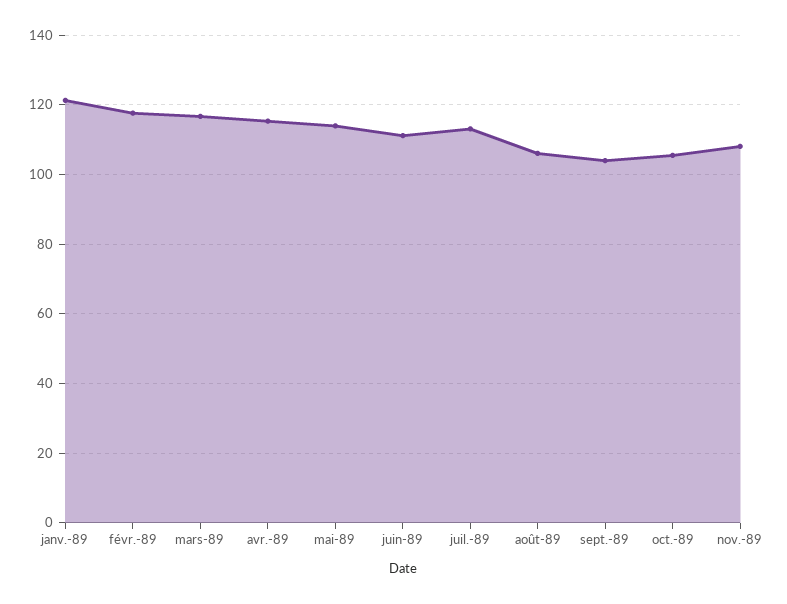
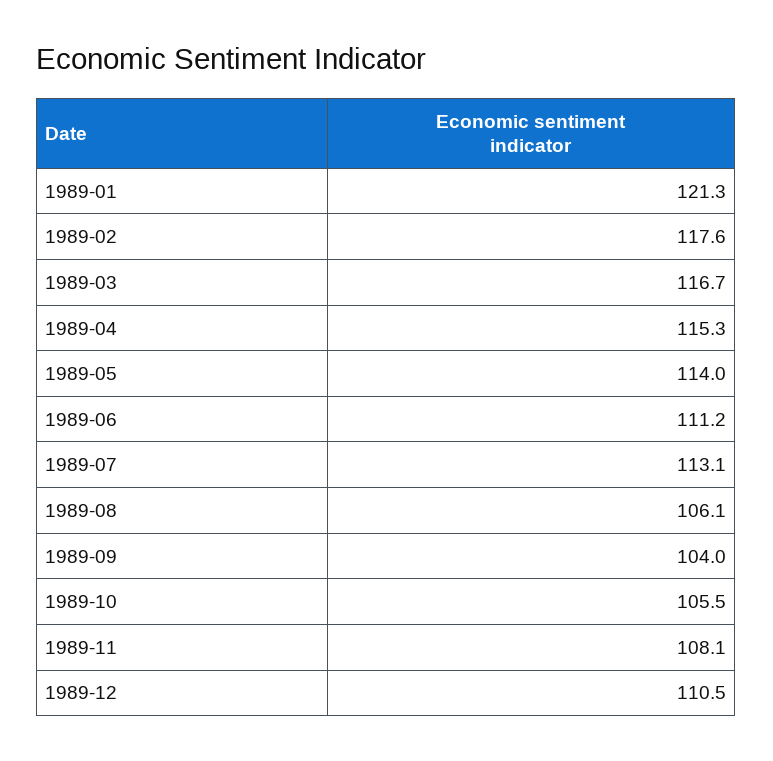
  {
    "janv.-89": 121.3,
    "févr.-89": 117.6,
    "mars-89": 116.7,
    "avr.-89": 115.3,
    "mai-89": 114,
    "juin-89": 111.2,
    "juil.-89": 113.1,
    "août-89": 106.1,
    "sept.-89": 104,
    "oct.-89": 105.5,
-   "nov.-89": 108.1
+   "nov.-89": 108.1,
+   "1989-12": 110.5
  }

